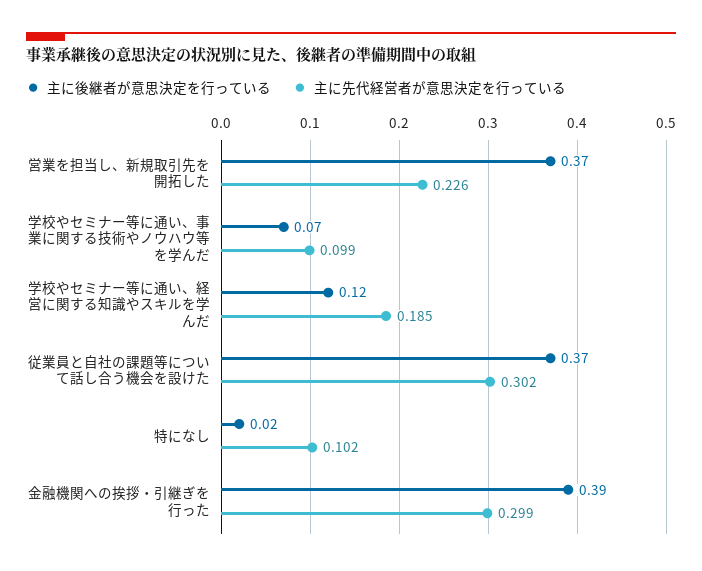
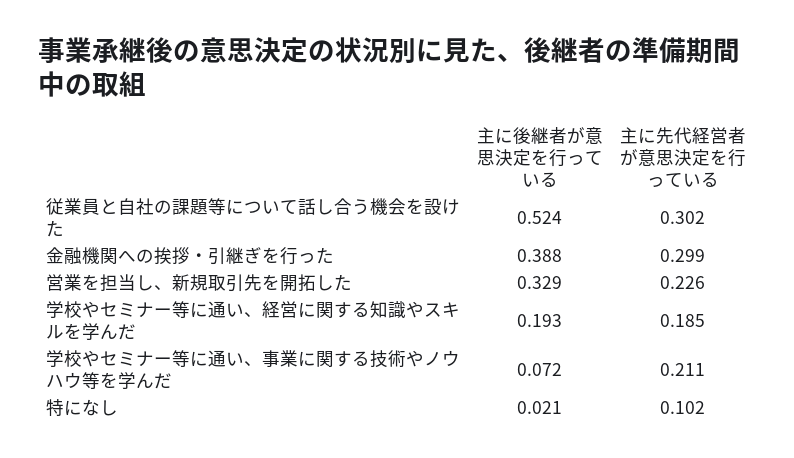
  {
    "主に後継者が意思決定を行っている": {
-     "営業を担当し、新規取引先を開拓した": 0.37,
+     "営業を担当し、新規取引先を開拓した": 0.329,
      "学校やセミナー等に通い、事業に関する技術やノウハウ等を学んだ": 0.072,
-     "学校やセミナー等に通い、経営に関する知識やスキルを学んだ": 0.12,
+     "学校やセミナー等に通い、経営に関する知識やスキルを学んだ": 0.193,
-     "従業員と自社の課題等について話し合う機会を設けた": 0.37,
+     "従業員と自社の課題等について話し合う機会を設けた": 0.524,
      "特になし": 0.021,
      "金融機関への挨拶・引継ぎを行った": 0.388
    },
    "主に先代経営者が意思決定を行っている": {
      "営業を担当し、新規取引先を開拓した": 0.226,
-     "学校やセミナー等に通い、事業に関する技術やノウハウ等を学んだ": 0.099,
+     "学校やセミナー等に通い、事業に関する技術やノウハウ等を学んだ": 0.211,
      "学校やセミナー等に通い、経営に関する知識やスキルを学んだ": 0.185,
      "従業員と自社の課題等について話し合う機会を設けた": 0.302,
      "特になし": 0.102,
      "金融機関への挨拶・引継ぎを行った": 0.299
    }
  }

